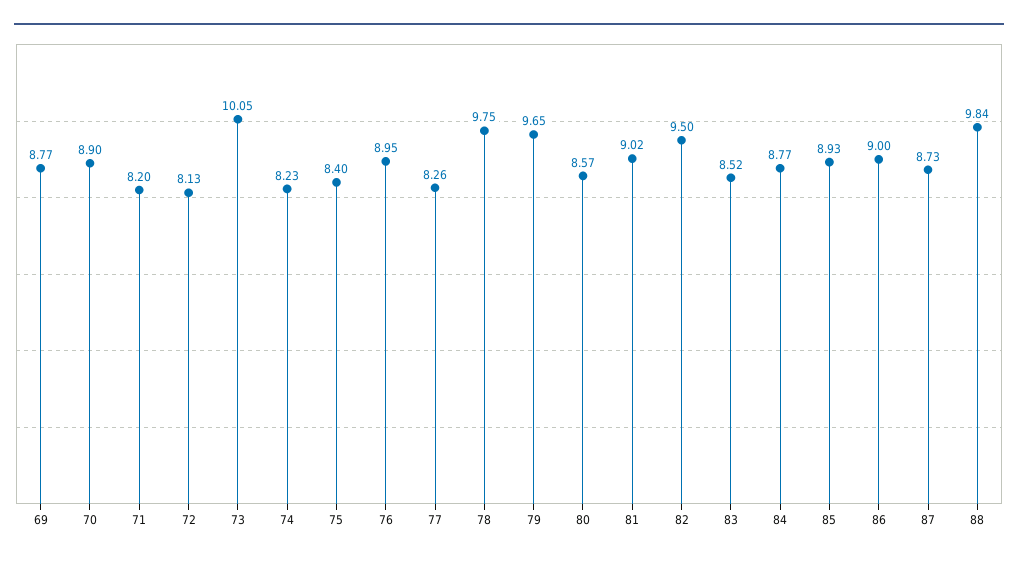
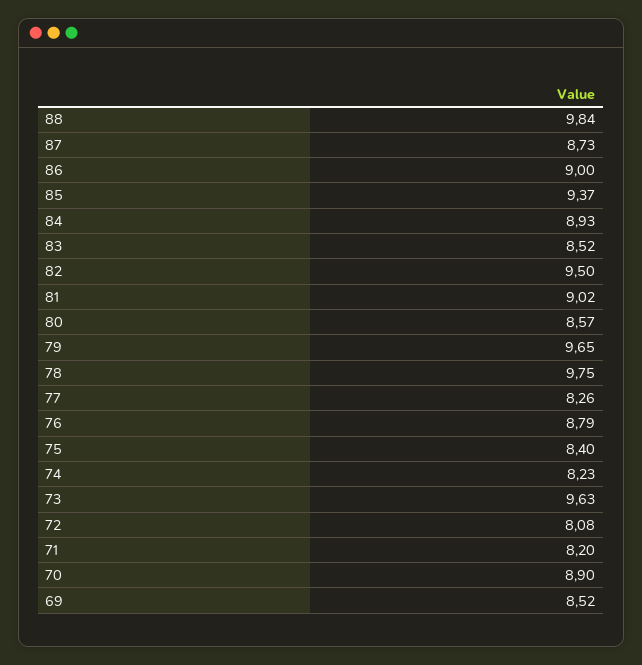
  {
-   "69": 8.77,
+   "69": 8.52,
    "70": 8.9,
    "71": 8.2,
-   "72": 8.13,
+   "72": 8.08,
-   "73": 10.05,
+   "73": 9.63,
    "74": 8.23,
    "75": 8.4,
-   "76": 8.95,
+   "76": 8.79,
    "77": 8.26,
    "78": 9.75,
    "79": 9.65,
    "80": 8.57,
    "81": 9.02,
    "82": 9.5,
    "83": 8.52,
-   "84": 8.77,
+   "84": 8.93,
-   "85": 8.93,
+   "85": 9.37,
    "86": 9,
    "87": 8.73,
    "88": 9.84
  }

